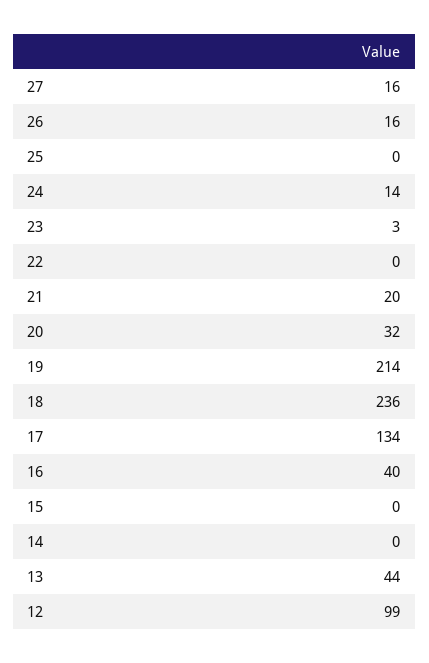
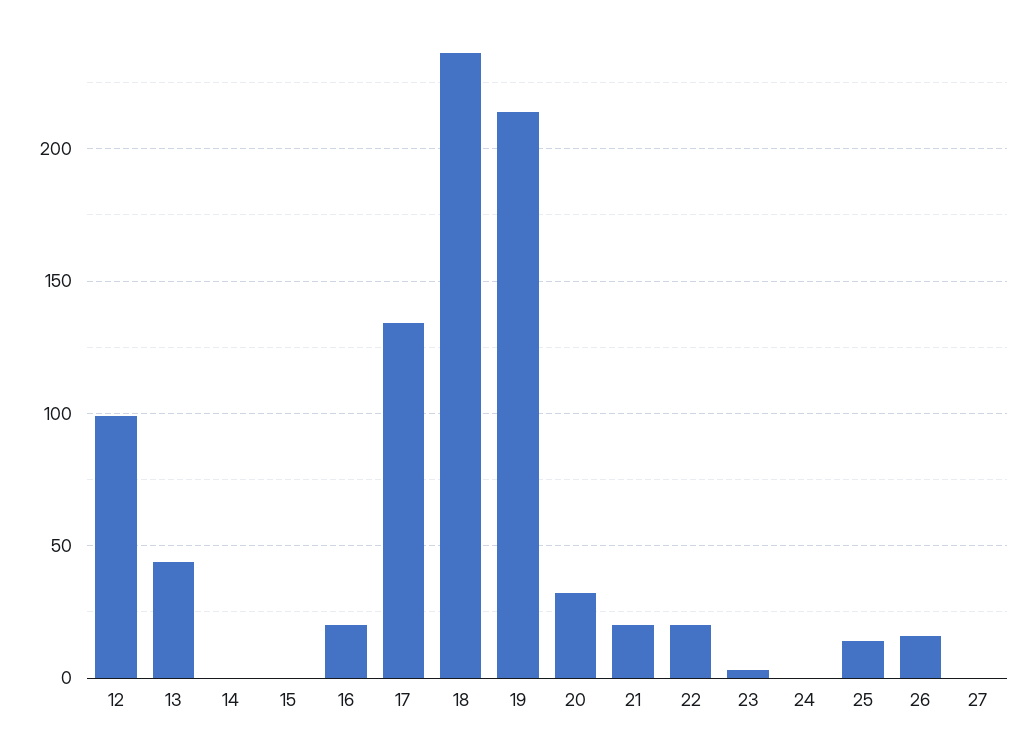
  {
-   "27": 16,
+   "27": 0,
    "26": 16,
-   "25": 0,
+   "25": 15,
-   "24": 14,
+   "24": 0,
    "23": 3,
-   "22": 0,
+   "22": 20,
    "21": 20,
    "20": 32,
    "19": 214,
    "18": 236,
    "17": 134,
-   "16": 40,
+   "16": 20,
    "15": 0,
    "14": 0,
    "13": 44,
    "12": 99
  }

